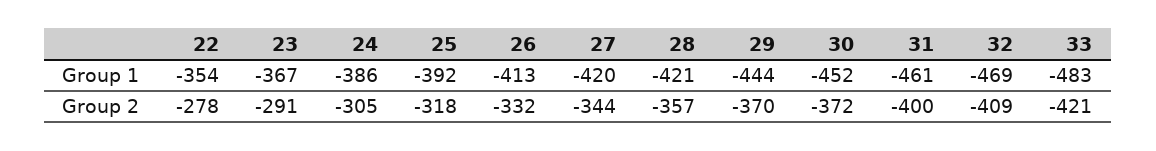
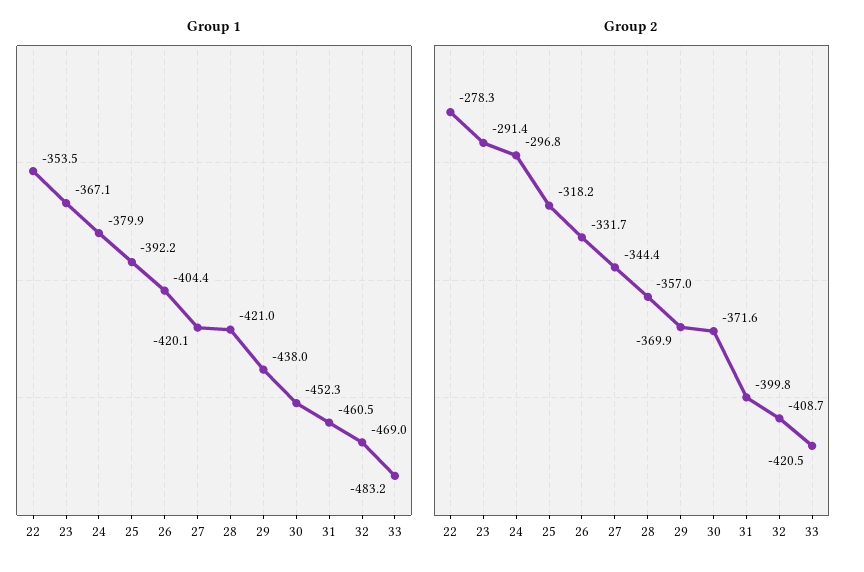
  {
    "Group 1": {
      "22": -353.5,
      "23": -367.1,
-     "24": -386,
+     "24": -379.9,
      "25": -392.2,
-     "26": -413,
+     "26": -404.4,
      "27": -420.1,
      "28": -421,
-     "29": -444,
+     "29": -438,
      "30": -452.3,
      "31": -460.5,
      "32": -469,
      "33": -483.2
    },
    "Group 2": {
      "22": -278.3,
      "23": -291.4,
-     "24": -305,
+     "24": -296.8,
      "25": -318.2,
      "26": -331.7,
      "27": -344.4,
      "28": -357,
      "29": -369.9,
      "30": -371.6,
      "31": -399.8,
      "32": -408.7,
      "33": -420.5
    }
  }

